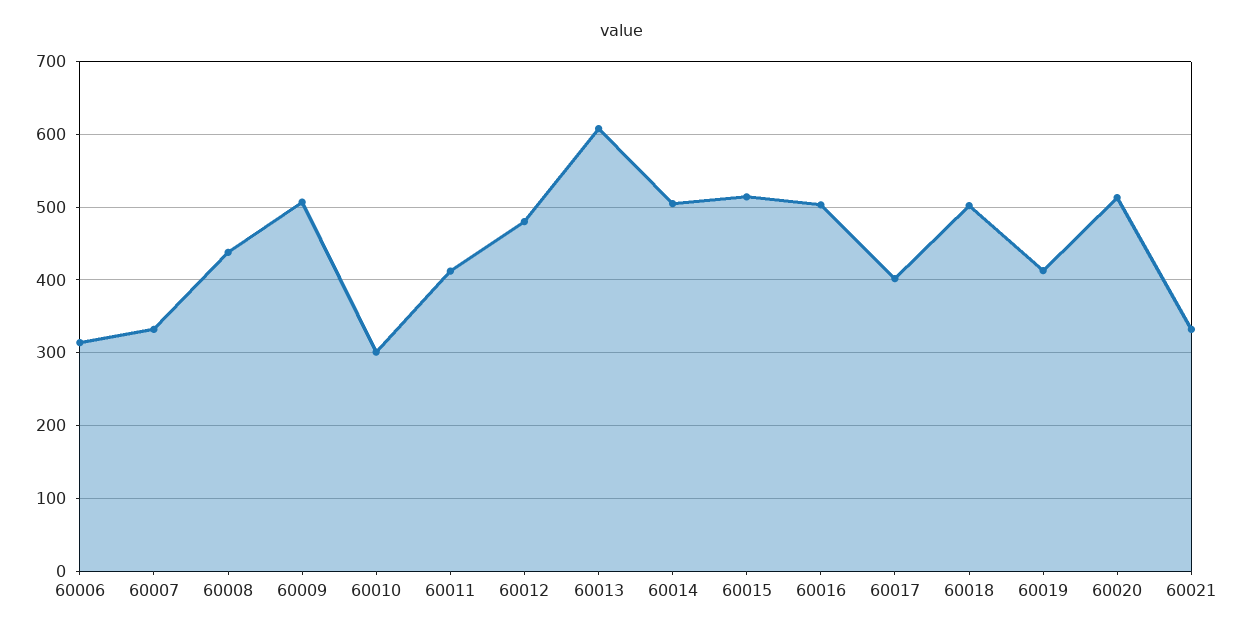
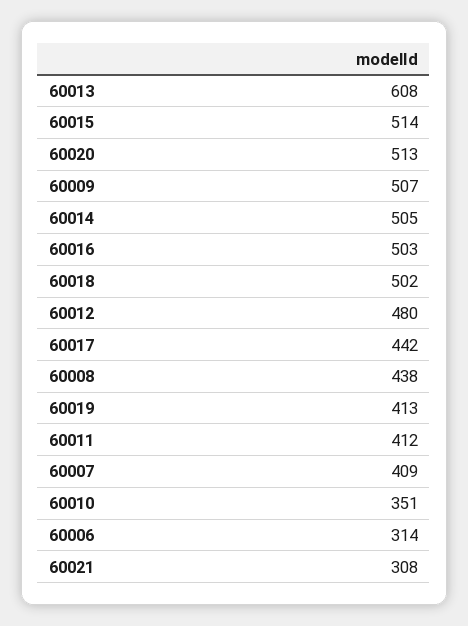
  {
    "60006": 314,
-   "60007": 330,
+   "60007": 409,
    "60008": 438,
    "60009": 507,
-   "60010": 300,
+   "60010": 351,
    "60011": 412,
    "60012": 480,
    "60013": 608,
    "60014": 505,
    "60015": 514,
    "60016": 503,
-   "60017": 400,
+   "60017": 442,
    "60018": 502,
    "60019": 413,
    "60020": 513,
-   "60021": 330
+   "60021": 308
  }

